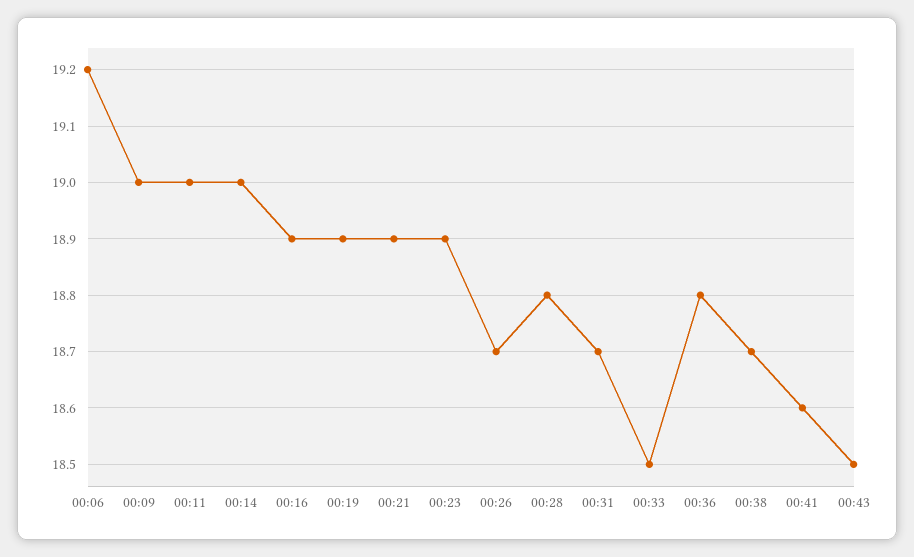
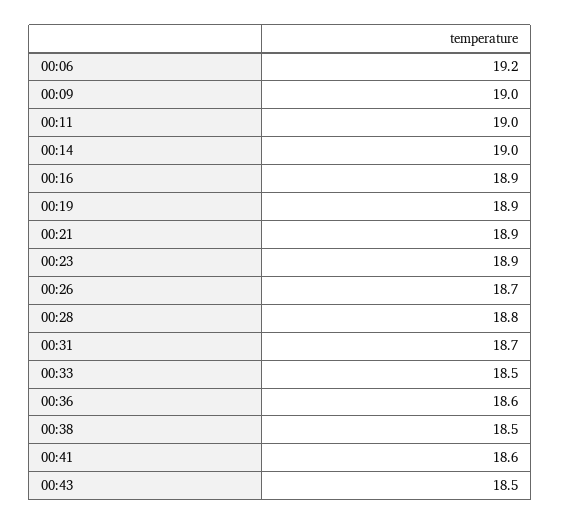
  {
    "00:06": 19.2,
    "00:09": 19,
    "00:11": 19,
    "00:14": 19,
    "00:16": 18.9,
    "00:19": 18.9,
    "00:21": 18.9,
    "00:23": 18.9,
    "00:26": 18.7,
    "00:28": 18.8,
    "00:31": 18.7,
    "00:33": 18.5,
-   "00:36": 18.8,
+   "00:36": 18.6,
-   "00:38": 18.7,
+   "00:38": 18.5,
    "00:41": 18.6,
    "00:43": 18.5
  }

